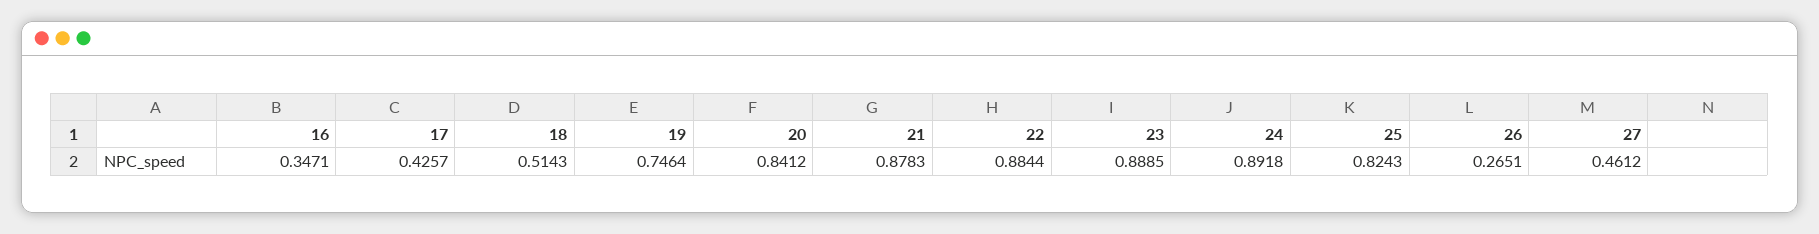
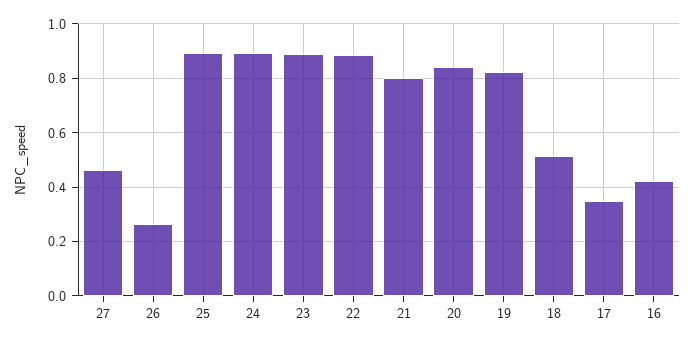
  {
-   "16": 0.3471,
+   "16": 0.425,
-   "17": 0.4257,
+   "17": 0.35,
    "18": 0.5143,
-   "19": 0.7464,
+   "19": 0.825,
    "20": 0.8412,
-   "21": 0.8783,
+   "21": 0.8,
    "22": 0.8844,
    "23": 0.8885,
    "24": 0.8918,
-   "25": 0.8243,
+   "25": 0.9,
    "26": 0.2651,
    "27": 0.4612
  }

